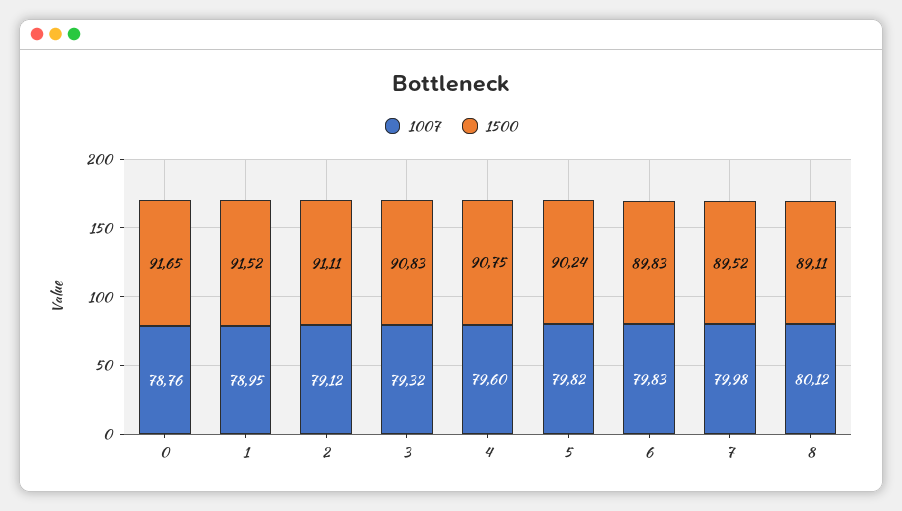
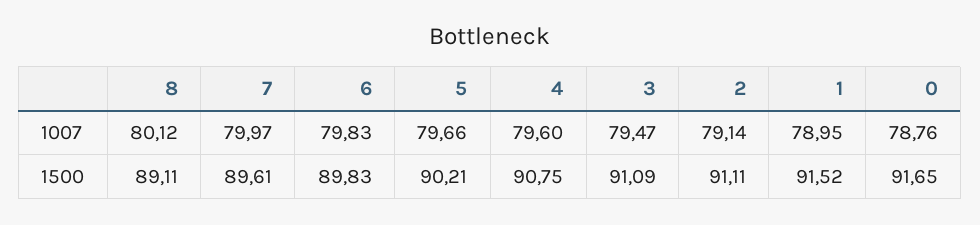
  {
    "1007": {
      "0": 78.76,
      "1": 78.95,
-     "2": 79.12,
+     "2": 79.14,
-     "3": 79.32,
+     "3": 79.47,
      "4": 79.6,
-     "5": 79.82,
+     "5": 79.66,
      "6": 79.83,
-     "7": 79.98,
+     "7": 79.97,
      "8": 80.12
    },
    "1500": {
      "0": 91.65,
      "1": 91.52,
      "2": 91.11,
-     "3": 90.83,
+     "3": 91.09,
      "4": 90.75,
-     "5": 90.24,
+     "5": 90.21,
      "6": 89.83,
-     "7": 89.52,
+     "7": 89.61,
      "8": 89.11
    }
  }

